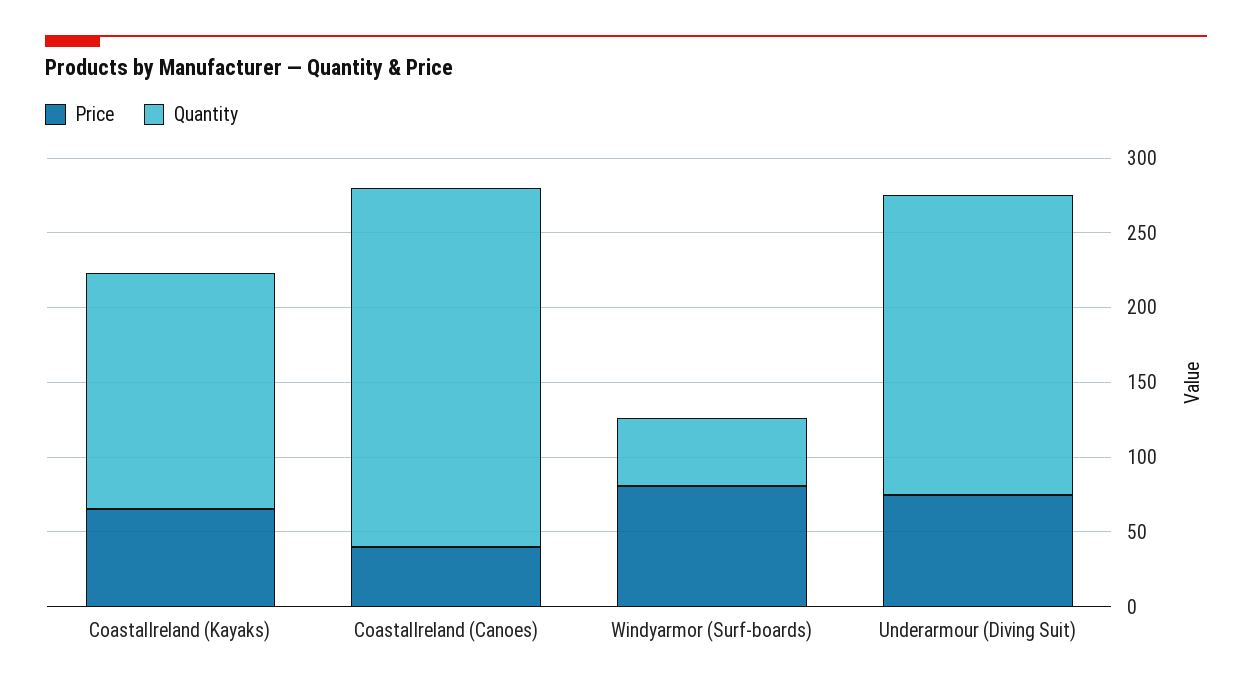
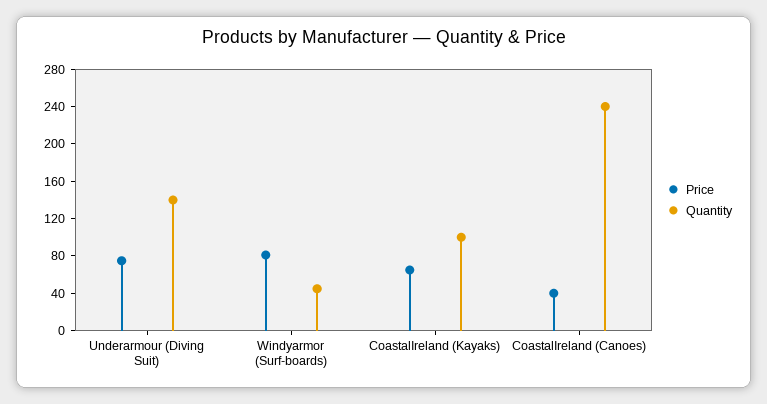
  {
    "Price": {
      "CoastalIreland (Kayaks)": 70,
      "CoastalIreland (Canoes)": 40,
      "Windyarmor (Surf-boards)": 80,
      "Underarmour (Diving Suit)": 80
    },
    "Quantity": {
-     "CoastalIreland (Kayaks)": 160,
+     "CoastalIreland (Kayaks)": 100,
      "CoastalIreland (Canoes)": 240,
      "Windyarmor (Surf-boards)": 50,
-     "Underarmour (Diving Suit)": 200
+     "Underarmour (Diving Suit)": 140
    }
  }

